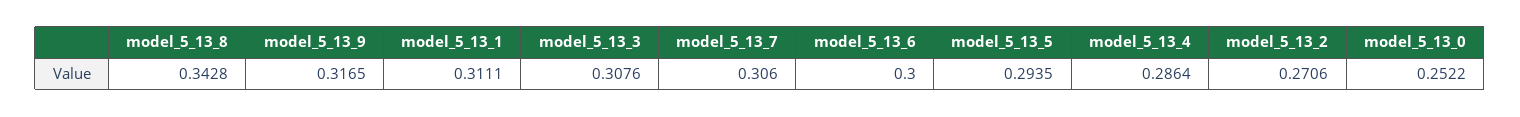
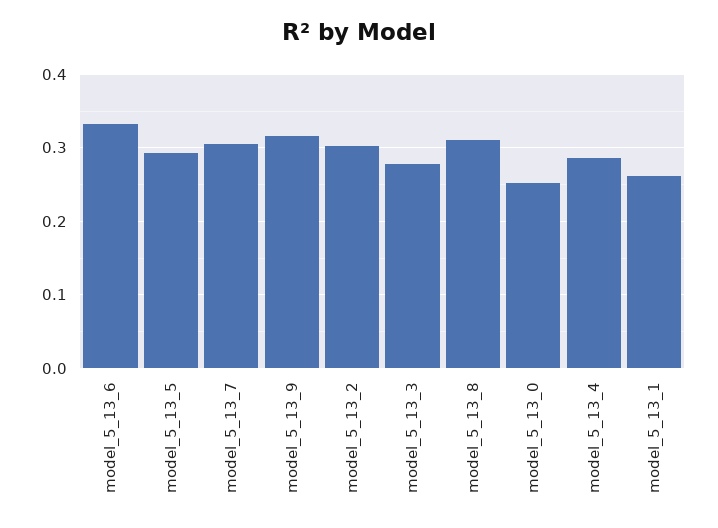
  {
-   "model_5_13_8": 0.3428,
+   "model_5_13_8": 0.31,
    "model_5_13_9": 0.3165,
-   "model_5_13_1": 0.3111,
+   "model_5_13_1": 0.26,
-   "model_5_13_3": 0.3076,
+   "model_5_13_3": 0.28,
    "model_5_13_7": 0.306,
-   "model_5_13_6": 0.3,
+   "model_5_13_6": 0.33,
    "model_5_13_5": 0.2935,
    "model_5_13_4": 0.2864,
-   "model_5_13_2": 0.2706,
+   "model_5_13_2": 0.3,
    "model_5_13_0": 0.2522
  }

